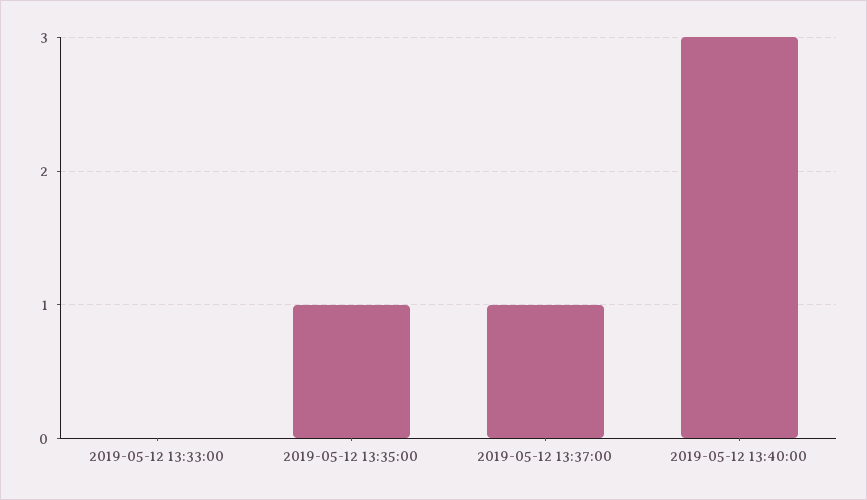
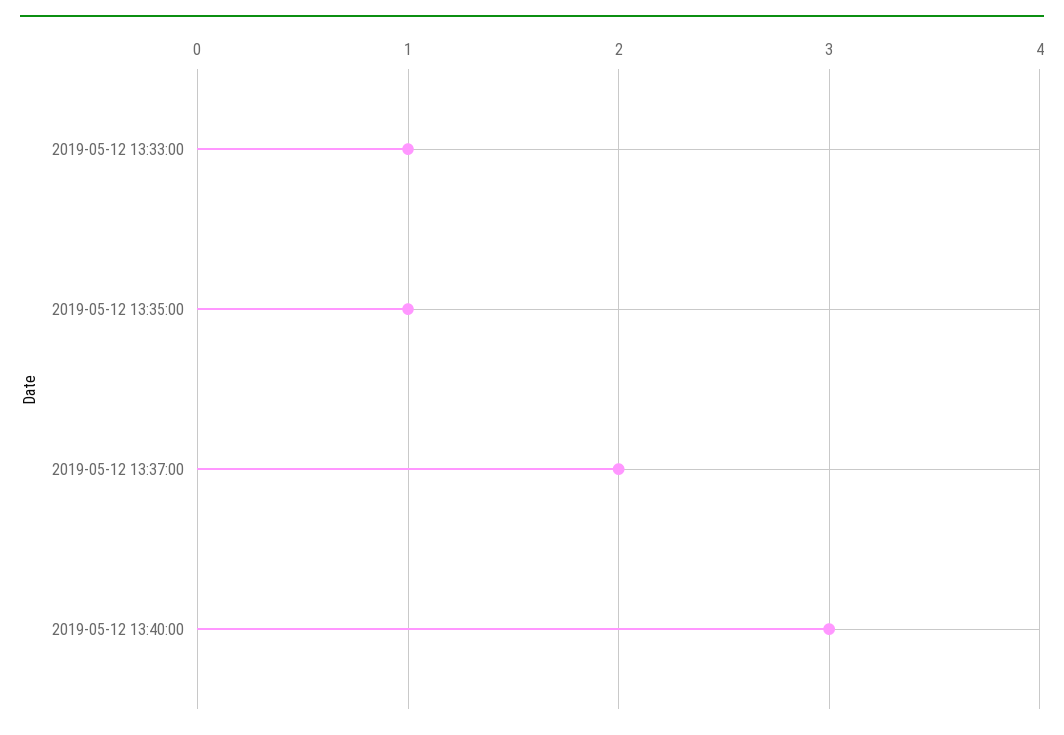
  {
-   "2019-05-12 13:33:00": 0,
+   "2019-05-12 13:33:00": 1,
    "2019-05-12 13:35:00": 1,
-   "2019-05-12 13:37:00": 1,
+   "2019-05-12 13:37:00": 2,
    "2019-05-12 13:40:00": 3
  }

